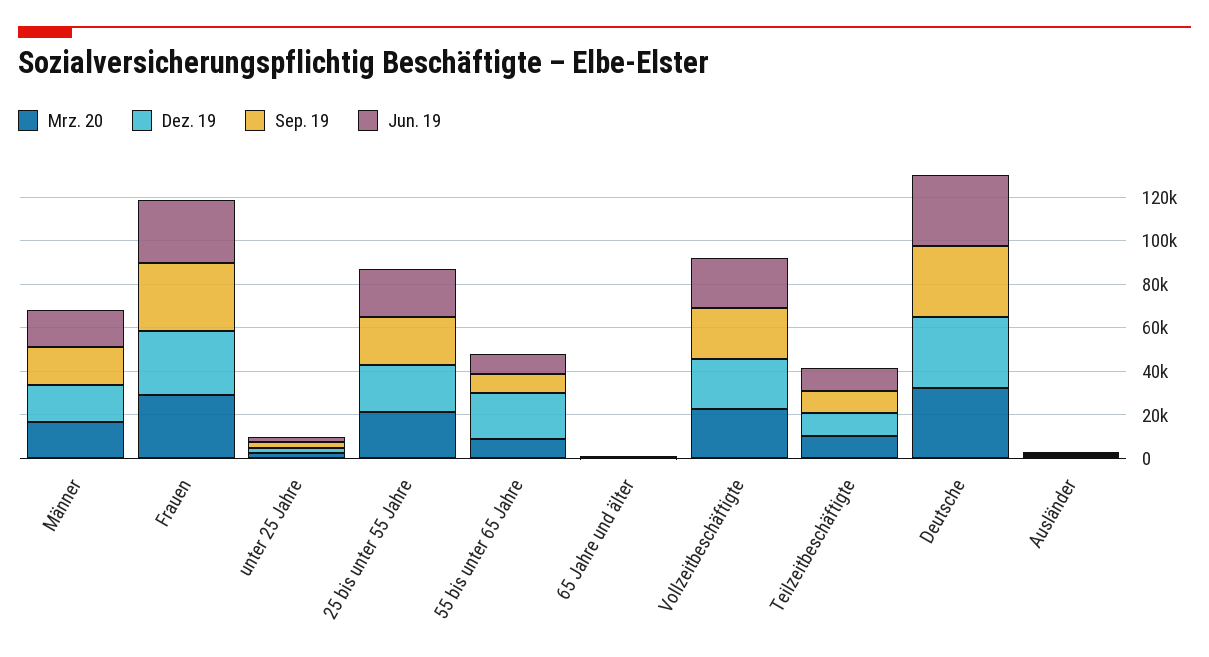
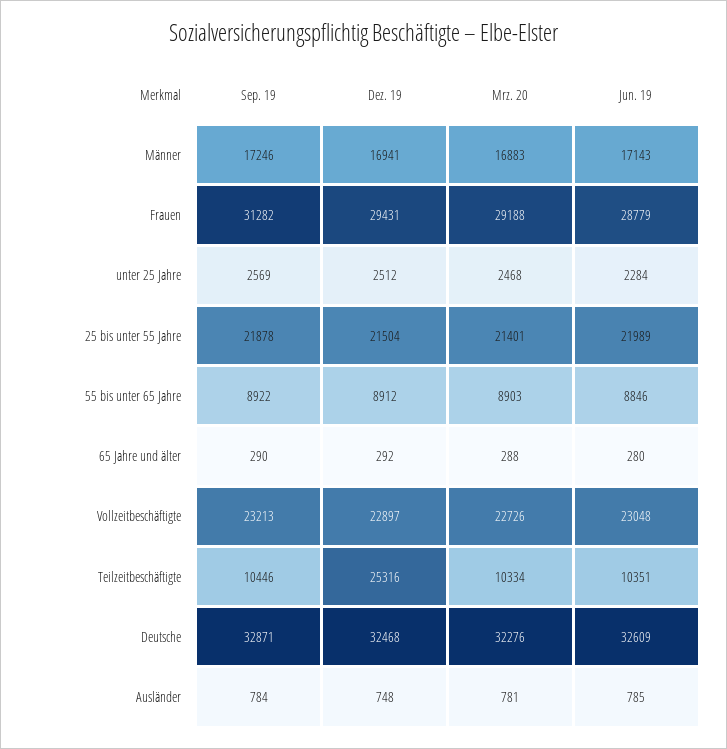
  {
    "Mrz. 20": {
      "Männer": 16883,
      "Frauen": 29188,
      "unter 25 Jahre": 2468,
      "25 bis unter 55 Jahre": 21401,
      "55 bis unter 65 Jahre": 8903,
      "65 Jahre und älter": 288,
      "Vollzeitbeschäftigte": 22726,
      "Teilzeitbeschäftigte": 10334,
      "Deutsche": 32276,
      "Ausländer": 781
    },
    "Dez. 19": {
      "Männer": 16941,
      "Frauen": 29431,
      "unter 25 Jahre": 2512,
      "25 bis unter 55 Jahre": 21504,
-     "55 bis unter 65 Jahre": 20000,
+     "55 bis unter 65 Jahre": 8912,
      "65 Jahre und älter": 292,
      "Vollzeitbeschäftigte": 22897,
-     "Teilzeitbeschäftigte": 10000,
+     "Teilzeitbeschäftigte": 25316,
      "Deutsche": 32468,
      "Ausländer": 748
    },
    "Sep. 19": {
      "Männer": 17246,
      "Frauen": 31282,
      "unter 25 Jahre": 2569,
      "25 bis unter 55 Jahre": 21878,
      "55 bis unter 65 Jahre": 8922,
      "65 Jahre und älter": 290,
      "Vollzeitbeschäftigte": 23213,
      "Teilzeitbeschäftigte": 10446,
      "Deutsche": 32871,
      "Ausländer": 784
    },
    "Jun. 19": {
      "Männer": 17143,
      "Frauen": 28779,
      "unter 25 Jahre": 2284,
      "25 bis unter 55 Jahre": 21989,
      "55 bis unter 65 Jahre": 8846,
      "65 Jahre und älter": 280,
      "Vollzeitbeschäftigte": 23048,
      "Teilzeitbeschäftigte": 10351,
      "Deutsche": 32609,
      "Ausländer": 785
    }
  }

